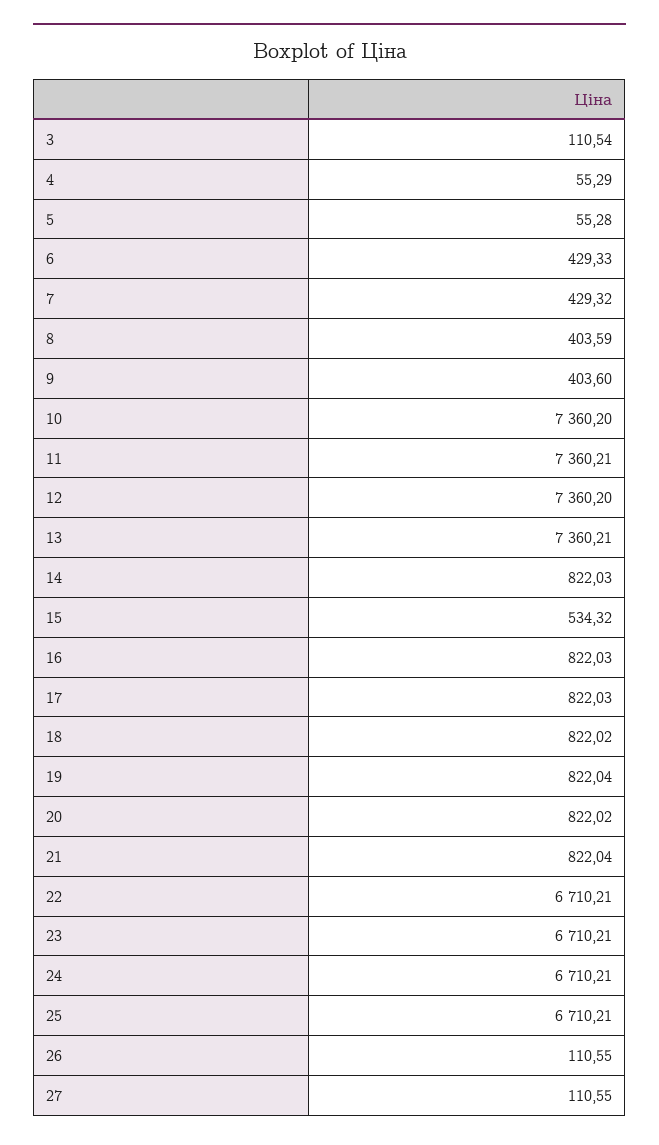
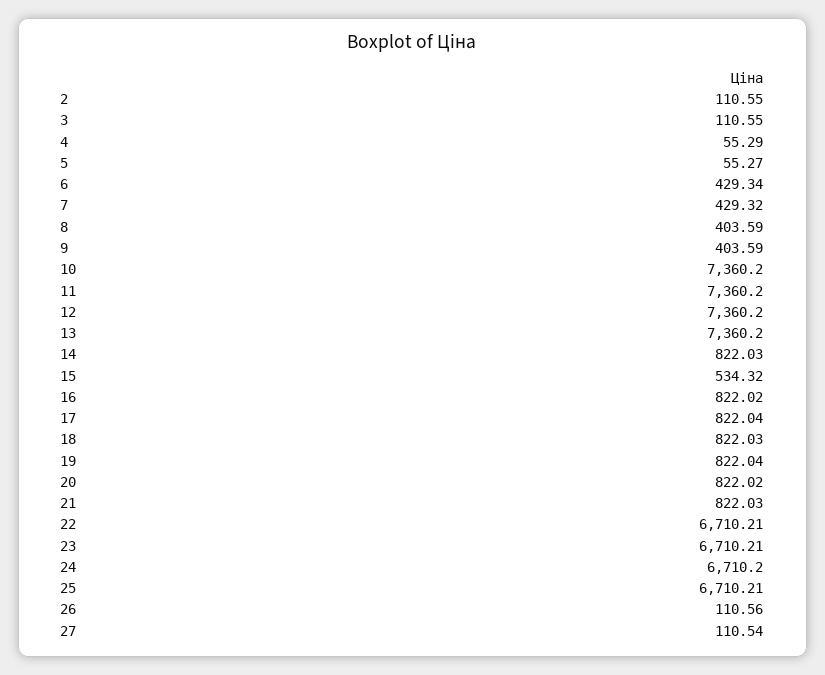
  {
-   "3": 110.54,
+   "3": 110.55,
    "4": 55.29,
-   "5": 55.28,
+   "5": 55.27,
-   "6": 429.33,
+   "6": 429.34,
    "7": 429.32,
    "8": 403.59,
-   "9": 403.6,
+   "9": 403.59,
    "10": 7360.2,
-   "11": 7360.21,
+   "11": 7360.2,
    "12": 7360.2,
-   "13": 7360.21,
+   "13": 7360.2,
    "14": 822.03,
    "15": 534.32,
-   "16": 822.03,
+   "16": 822.02,
-   "17": 822.03,
+   "17": 822.04,
-   "18": 822.02,
+   "18": 822.03,
    "19": 822.04,
    "20": 822.02,
-   "21": 822.04,
+   "21": 822.03,
    "22": 6710.21,
    "23": 6710.21,
-   "24": 6710.21,
+   "24": 6710.2,
    "25": 6710.21,
-   "26": 110.55,
+   "26": 110.56,
-   "27": 110.55
+   "27": 110.54,
+   "2": 110.55
  }

